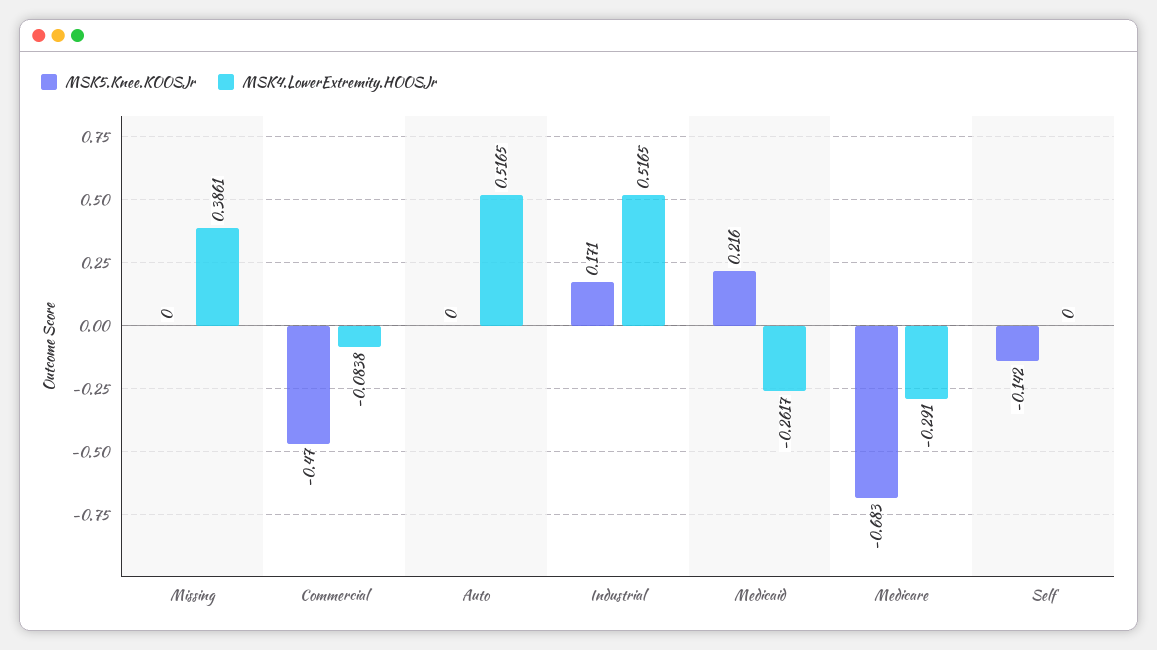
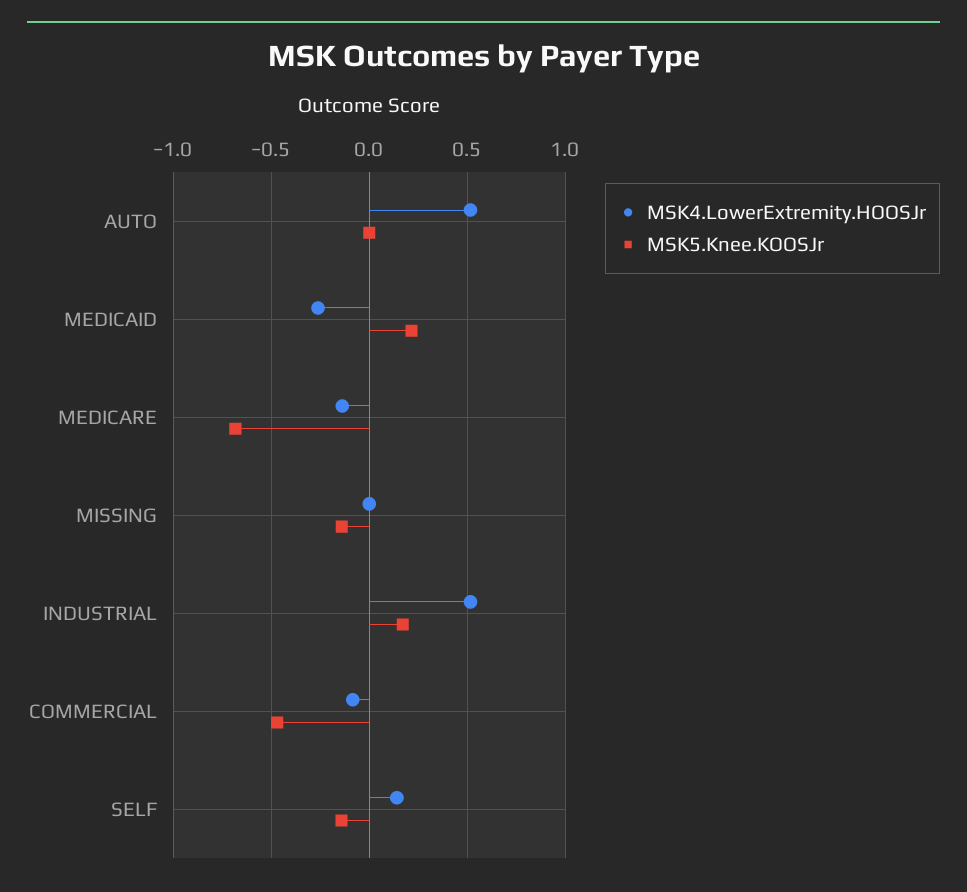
  {
    "MSK5.Knee.KOOSJr": {
-     "Missing": 0,
+     "Missing": -0.15,
      "Commercial": -0.47,
      "Auto": 0,
      "Industrial": 0.171,
      "Medicaid": 0.216,
      "Medicare": -0.683,
      "Self": -0.142
    },
    "MSK4.LowerExtremity.HOOSJr": {
-     "Missing": 0.3861,
+     "Missing": 0,
      "Commercial": -0.0838,
      "Auto": 0.5165,
      "Industrial": 0.5165,
      "Medicaid": -0.2617,
-     "Medicare": -0.291,
+     "Medicare": -0.15,
-     "Self": 0
+     "Self": 0.15
    }
  }

